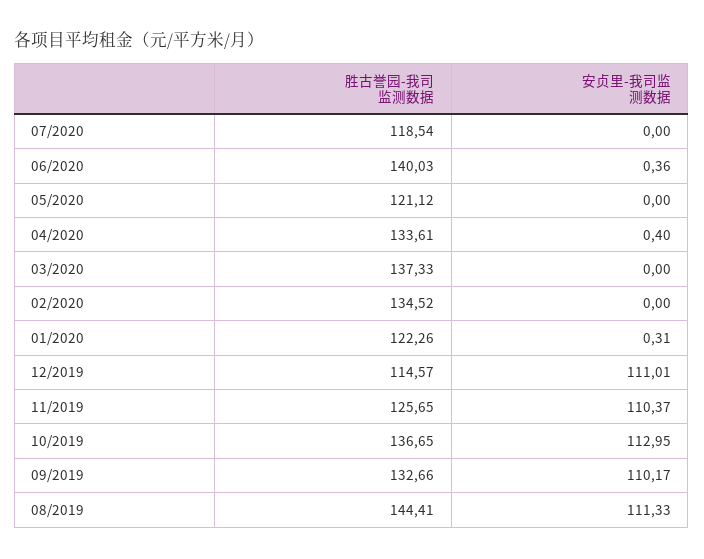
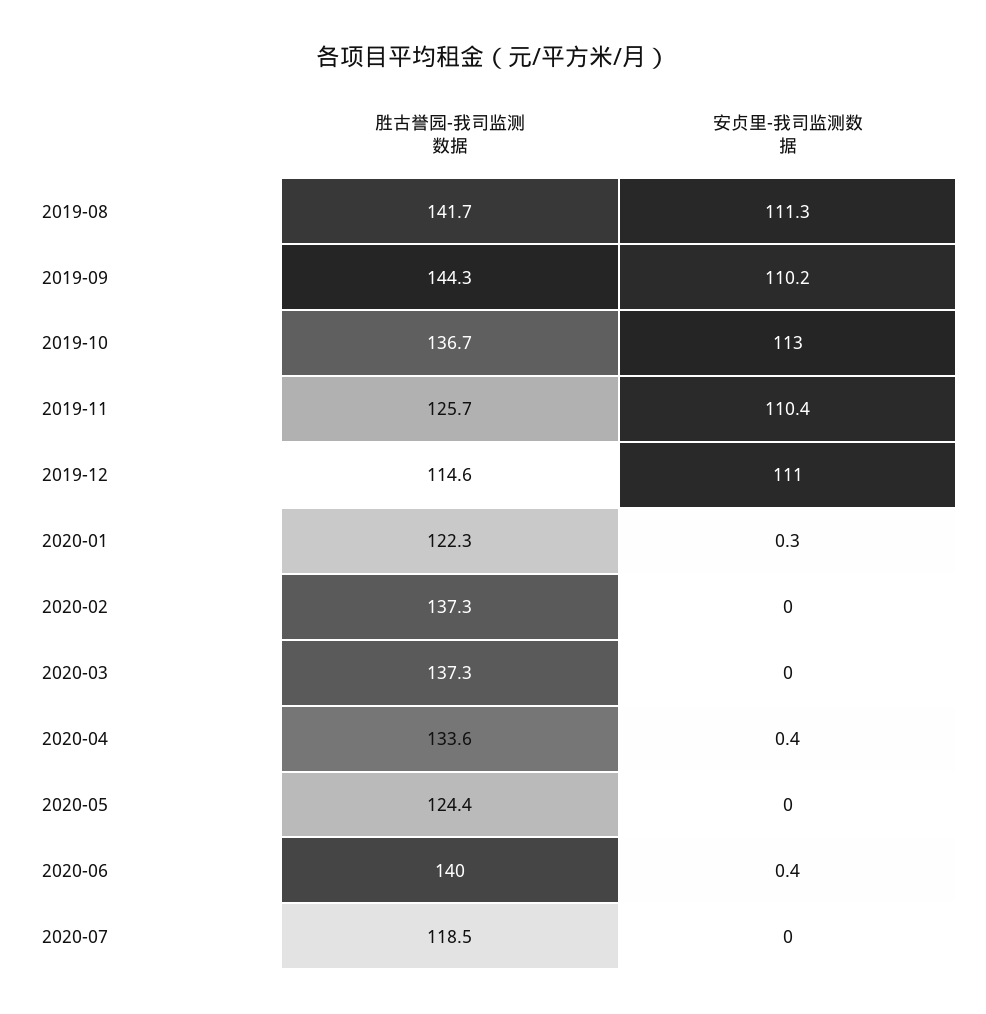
  {
    "胜古誉园-我司监测数据": {
      "07/2020": 118.54,
      "06/2020": 140.03,
-     "05/2020": 121.12,
+     "05/2020": 124.4,
      "04/2020": 133.61,
      "03/2020": 137.33,
-     "02/2020": 134.52,
+     "02/2020": 137.3,
      "01/2020": 122.26,
      "12/2019": 114.57,
      "11/2019": 125.65,
      "10/2019": 136.65,
-     "09/2019": 132.66,
+     "09/2019": 144.3,
-     "08/2019": 144.41
+     "08/2019": 141.7
    },
    "安贞里-我司监测数据": {
      "07/2020": 0,
      "06/2020": 0.36,
      "05/2020": 0,
      "04/2020": 0.4,
      "03/2020": 0,
      "02/2020": 0,
      "01/2020": 0.31,
      "12/2019": 111.01,
      "11/2019": 110.37,
      "10/2019": 112.95,
      "09/2019": 110.17,
      "08/2019": 111.33
    }
  }

